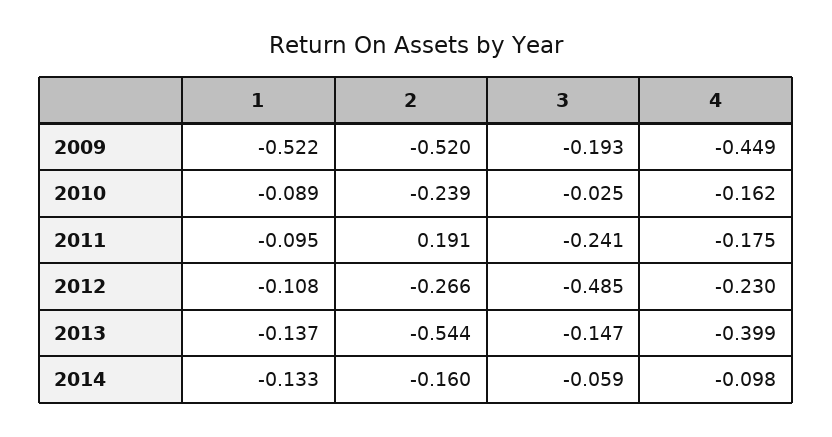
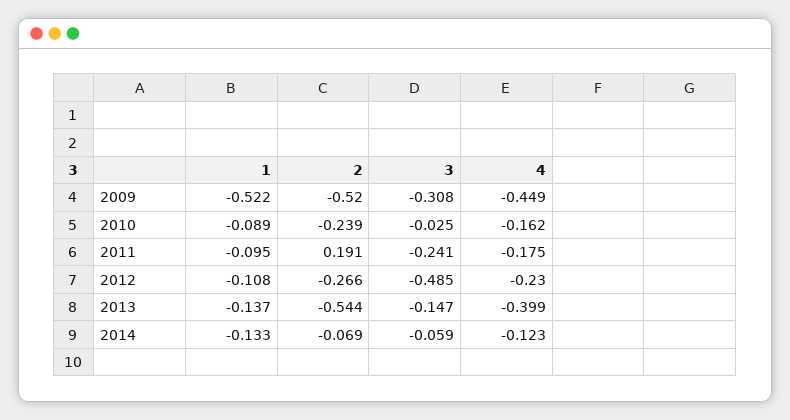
  {
    "1": {
      "2009": -0.522,
      "2010": -0.089,
      "2011": -0.095,
      "2012": -0.108,
      "2013": -0.137,
      "2014": -0.133
    },
    "2": {
      "2009": -0.52,
      "2010": -0.239,
      "2011": 0.191,
      "2012": -0.266,
      "2013": -0.544,
-     "2014": -0.16
+     "2014": -0.069
    },
    "3": {
-     "2009": -0.193,
+     "2009": -0.308,
      "2010": -0.025,
      "2011": -0.241,
      "2012": -0.485,
      "2013": -0.147,
      "2014": -0.059
    },
    "4": {
      "2009": -0.449,
      "2010": -0.162,
      "2011": -0.175,
      "2012": -0.23,
      "2013": -0.399,
-     "2014": -0.098
+     "2014": -0.123
    }
  }

